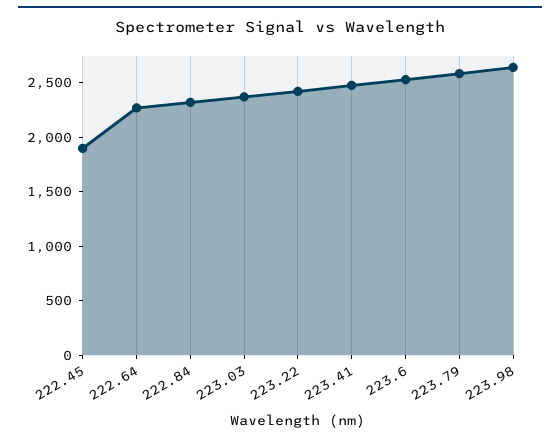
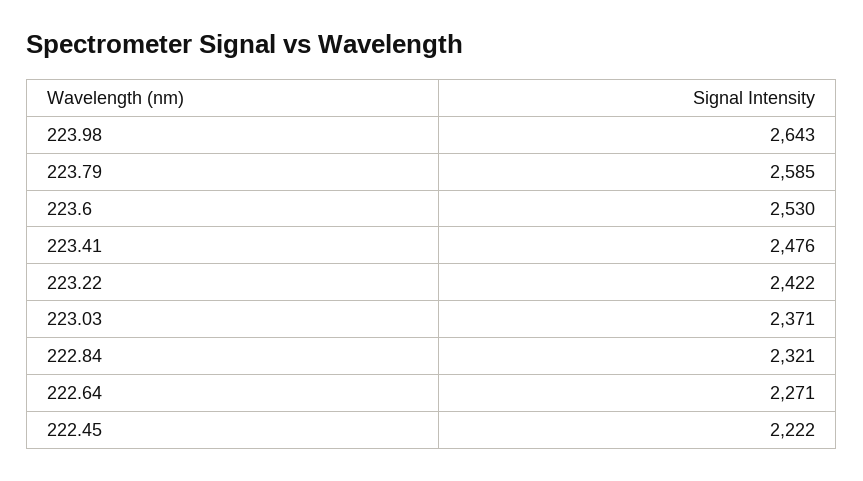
  {
-   "222.45": 1900,
+   "222.45": 2222,
    "222.64": 2271,
    "222.84": 2321,
    "223.03": 2371,
    "223.22": 2422,
    "223.41": 2476,
    "223.6": 2530,
    "223.79": 2585,
    "223.98": 2643
  }

